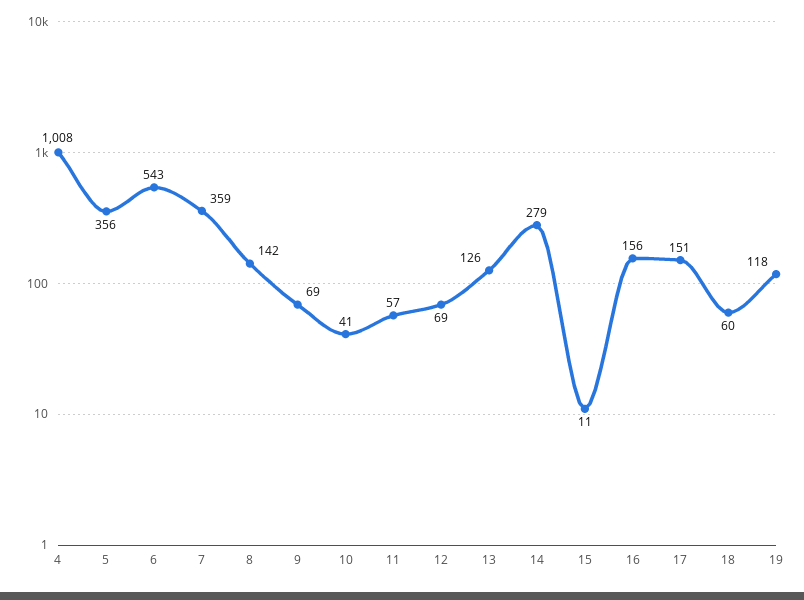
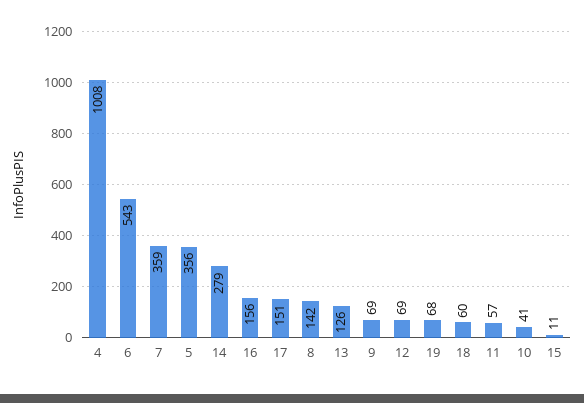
  {
    "4": 1008,
    "5": 356,
    "6": 543,
    "7": 359,
    "8": 142,
    "9": 69,
    "10": 41,
    "11": 57,
    "12": 69,
    "13": 126,
    "14": 279,
    "15": 11,
    "16": 156,
    "17": 151,
    "18": 60,
-   "19": 118
+   "19": 68
  }

